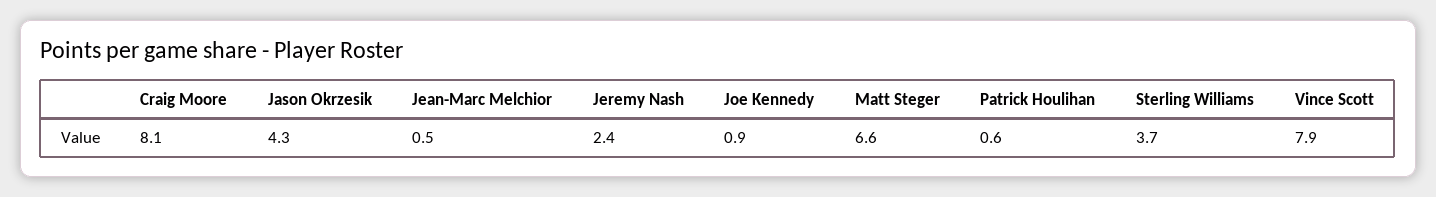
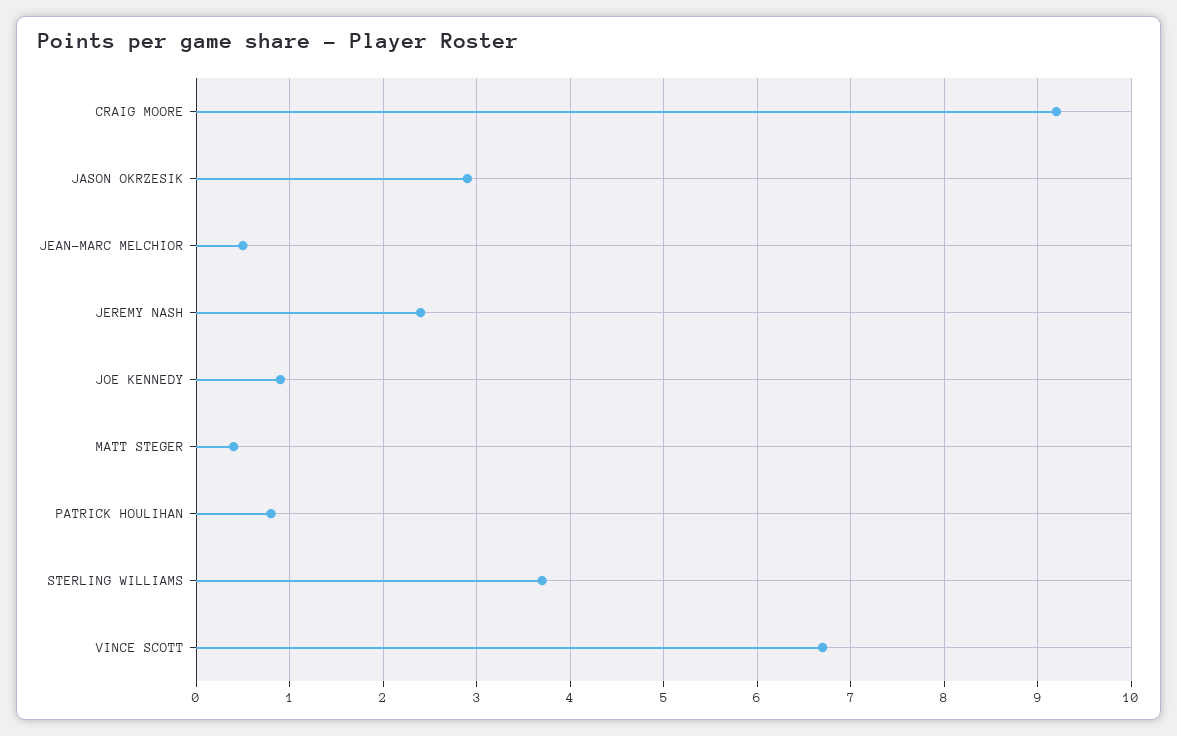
  {
-   "Craig Moore": 8.1,
+   "Craig Moore": 9.2,
-   "Jason Okrzesik": 4.3,
+   "Jason Okrzesik": 2.9,
    "Jean-Marc Melchior": 0.5,
    "Jeremy Nash": 2.4,
    "Joe Kennedy": 0.9,
-   "Matt Steger": 6.6,
+   "Matt Steger": 0.4,
-   "Patrick Houlihan": 0.6,
+   "Patrick Houlihan": 0.8,
    "Sterling Williams": 3.7,
-   "Vince Scott": 7.9
+   "Vince Scott": 6.7
  }

